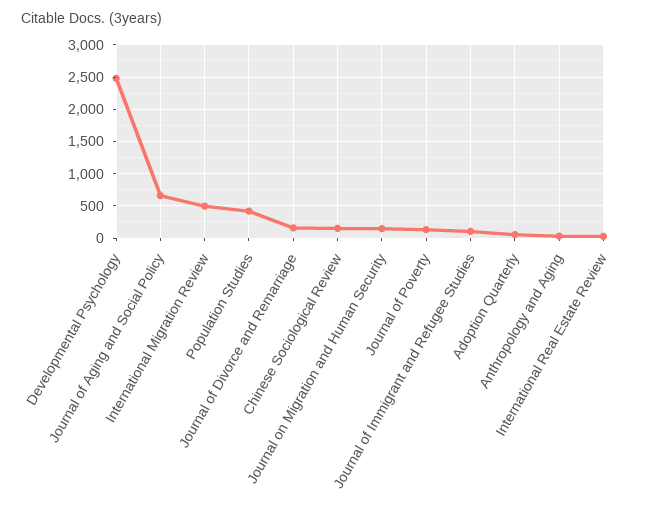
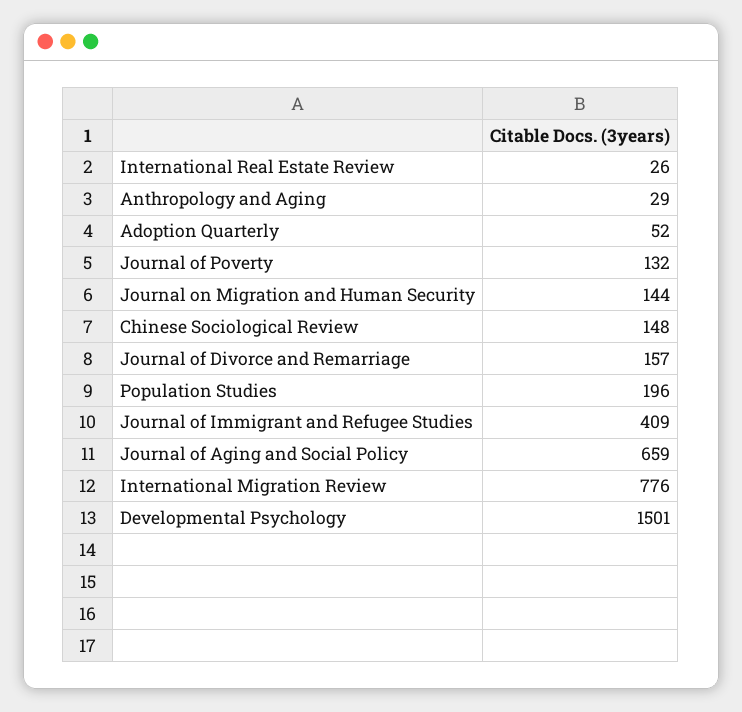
  {
-   "Developmental Psychology": 2500,
+   "Developmental Psychology": 1501,
    "Journal of Aging and Social Policy": 659,
-   "International Migration Review": 500,
+   "International Migration Review": 776,
-   "Population Studies": 400,
+   "Population Studies": 196,
    "Journal of Divorce and Remarriage": 157,
    "Chinese Sociological Review": 148,
    "Journal on Migration and Human Security": 144,
    "Journal of Poverty": 132,
-   "Journal of Immigrant and Refugee Studies": 100,
+   "Journal of Immigrant and Refugee Studies": 409,
    "Adoption Quarterly": 52,
    "Anthropology and Aging": 29,
    "International Real Estate Review": 26
  }

